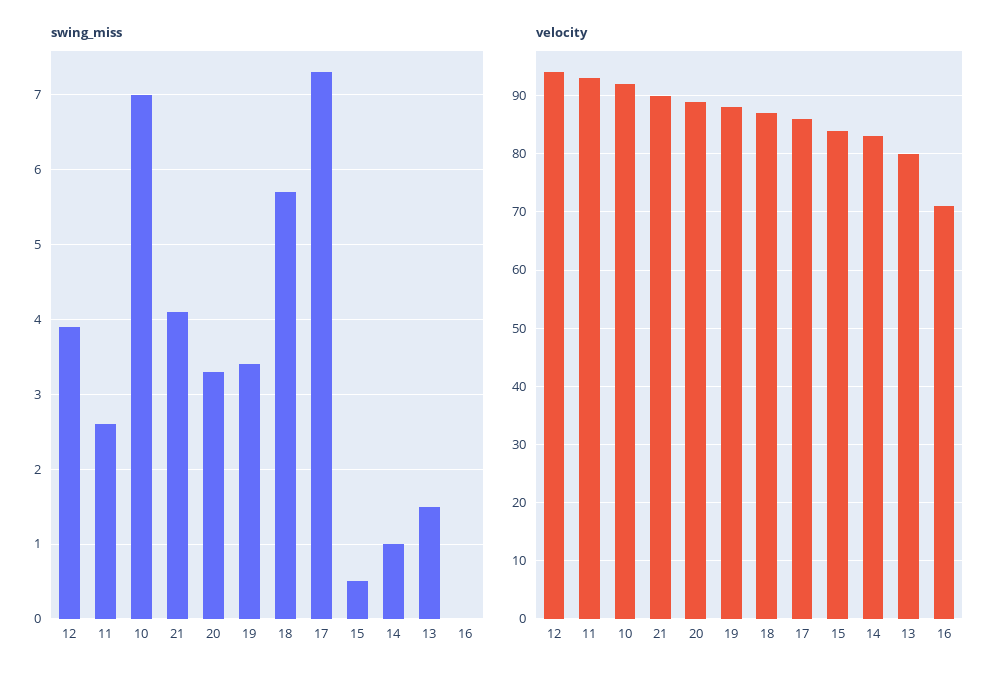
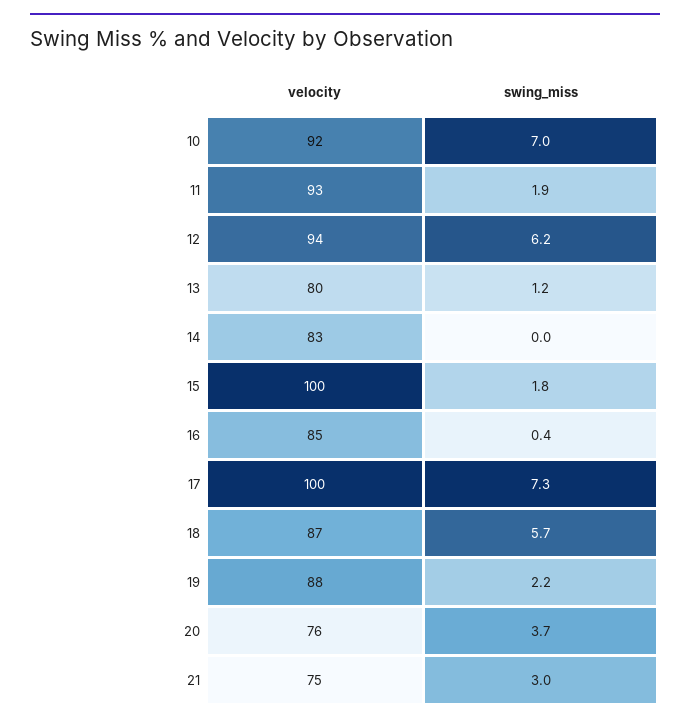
  {
    "swing_miss": {
-     "12": 3.9,
+     "12": 6.2,
-     "11": 2.6,
+     "11": 1.9,
      "10": 7,
-     "21": 4.1,
+     "21": 3,
-     "20": 3.3,
+     "20": 3.7,
-     "19": 3.4,
+     "19": 2.2,
      "18": 5.7,
      "17": 7.3,
-     "15": 0.5,
+     "15": 1.8,
-     "14": 1,
+     "14": 0,
-     "13": 1.5,
+     "13": 1.2,
-     "16": 0
+     "16": 0.4
    },
    "velocity": {
      "12": 94,
      "11": 93,
      "10": 92,
-     "21": 90,
+     "21": 75,
-     "20": 90,
+     "20": 76,
      "19": 88,
      "18": 87,
-     "17": 85,
+     "17": 100,
-     "15": 85,
+     "15": 100,
      "14": 83,
      "13": 80,
-     "16": 70
+     "16": 85
    }
  }

